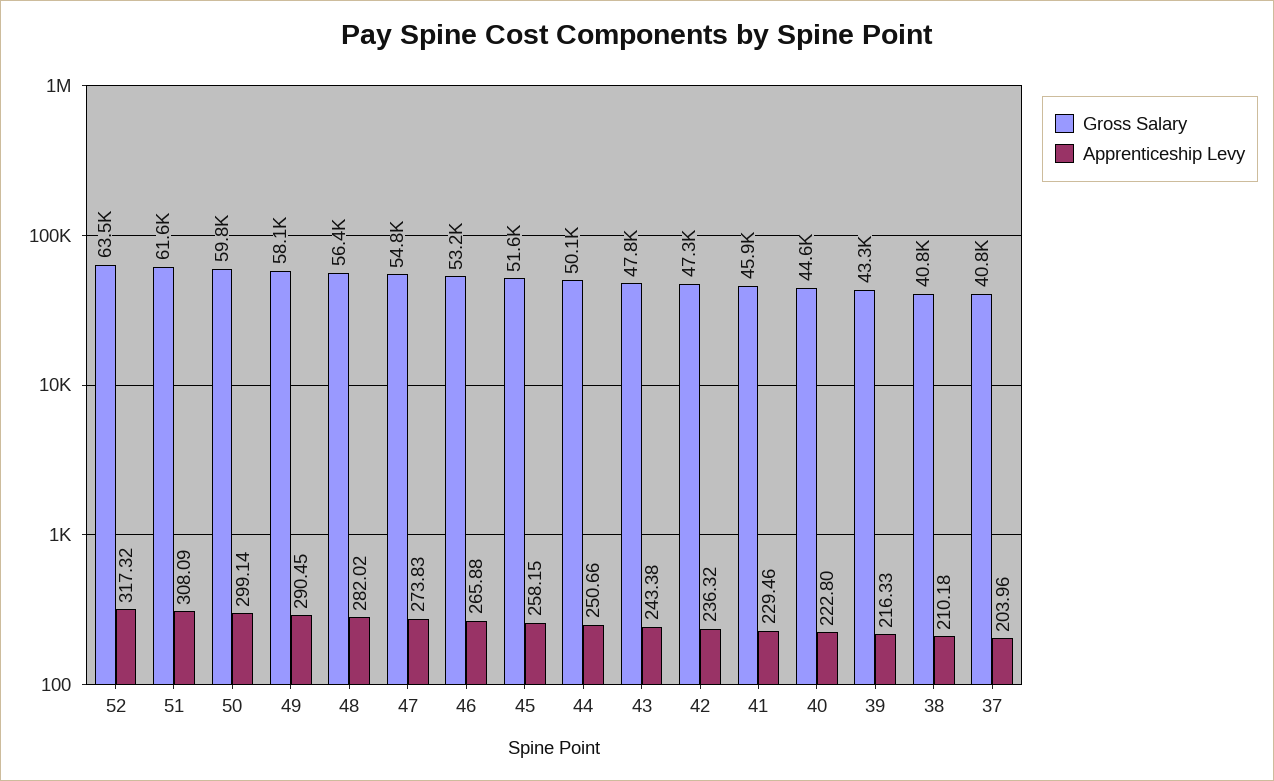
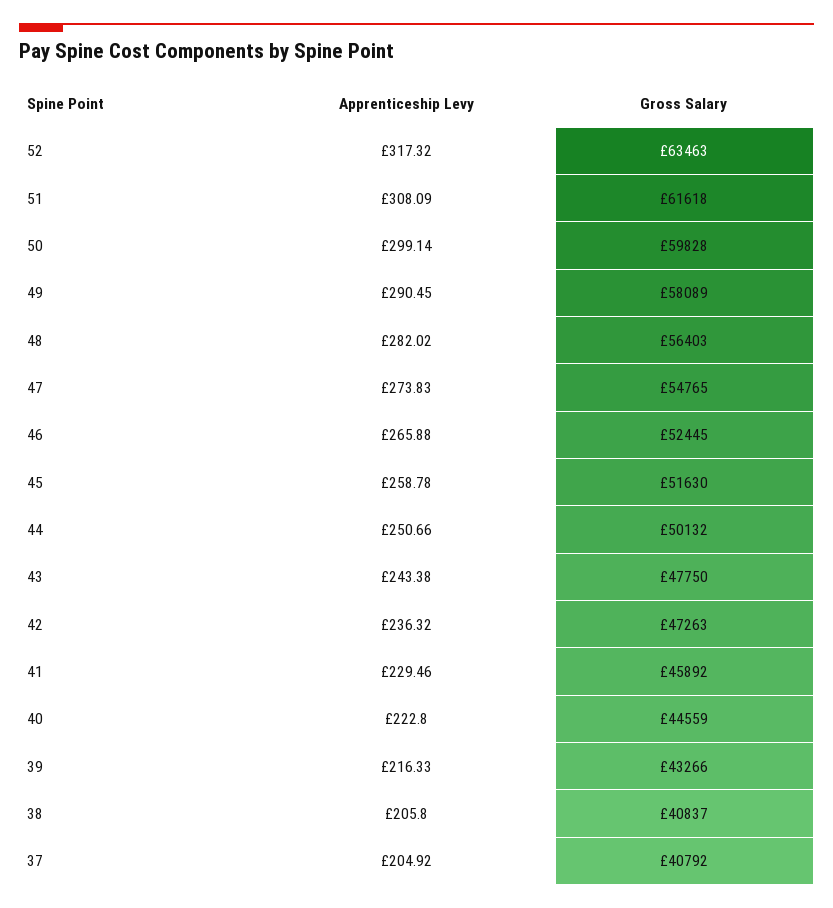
  {
    "Gross Salary": {
      "52": 63463,
      "51": 61618,
      "50": 59828,
      "49": 58089,
      "48": 56403,
      "47": 54765,
-     "46": 53200,
+     "46": 52445,
      "45": 51630,
      "44": 50132,
      "43": 47750,
      "42": 47263,
      "41": 45892,
      "40": 44559,
      "39": 43266,
      "38": 40837,
      "37": 40792
    },
    "Apprenticeship Levy": {
      "52": 317.32,
      "51": 308.09,
      "50": 299.14,
      "49": 290.45,
      "48": 282.02,
      "47": 273.83,
      "46": 265.88,
-     "45": 258.15,
+     "45": 258.78,
      "44": 250.66,
      "43": 243.38,
      "42": 236.32,
      "41": 229.46,
      "40": 222.8,
      "39": 216.33,
-     "38": 210.18,
+     "38": 205.8,
-     "37": 203.96
+     "37": 204.92
    }
  }

